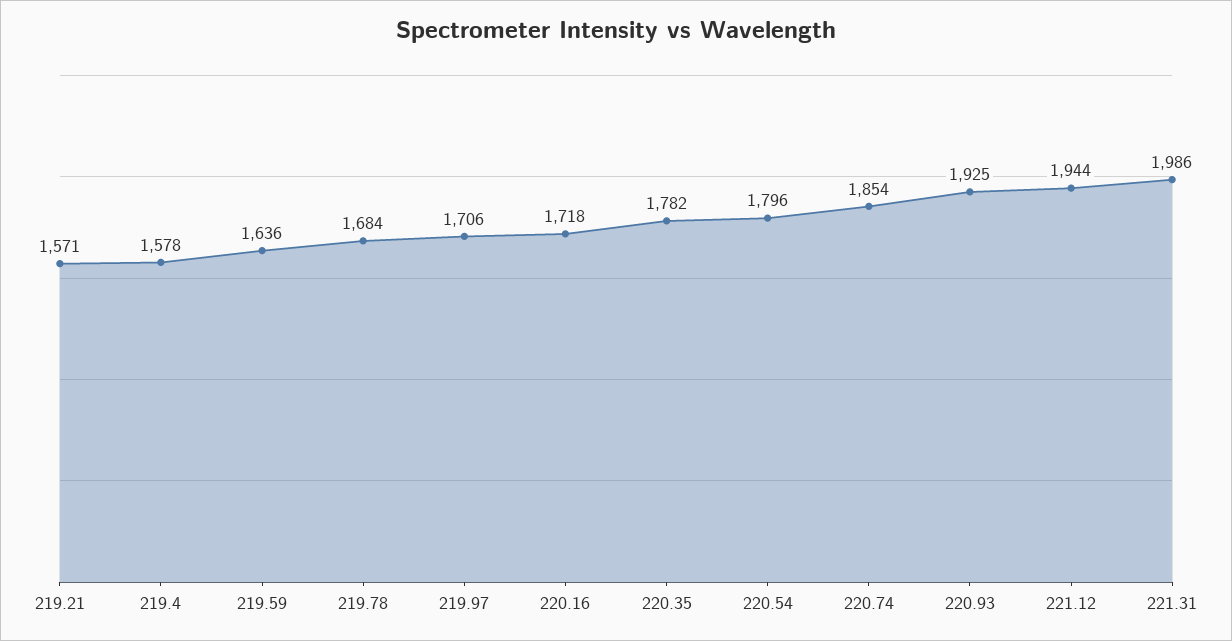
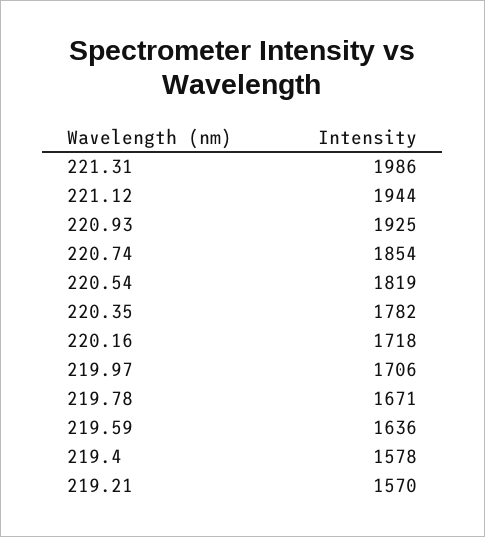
  {
-   "219.21": 1571,
+   "219.21": 1570,
    "219.4": 1578,
    "219.59": 1636,
-   "219.78": 1684,
+   "219.78": 1671,
    "219.97": 1706,
    "220.16": 1718,
    "220.35": 1782,
-   "220.54": 1796,
+   "220.54": 1819,
    "220.74": 1854,
    "220.93": 1925,
    "221.12": 1944,
    "221.31": 1986
  }

